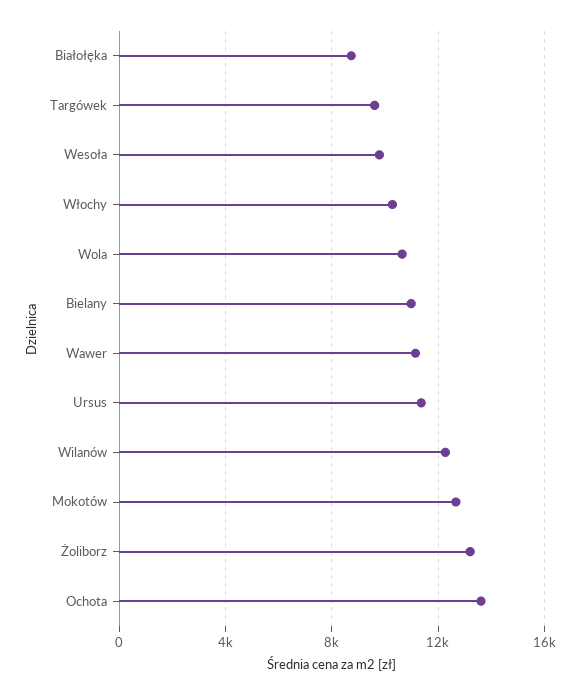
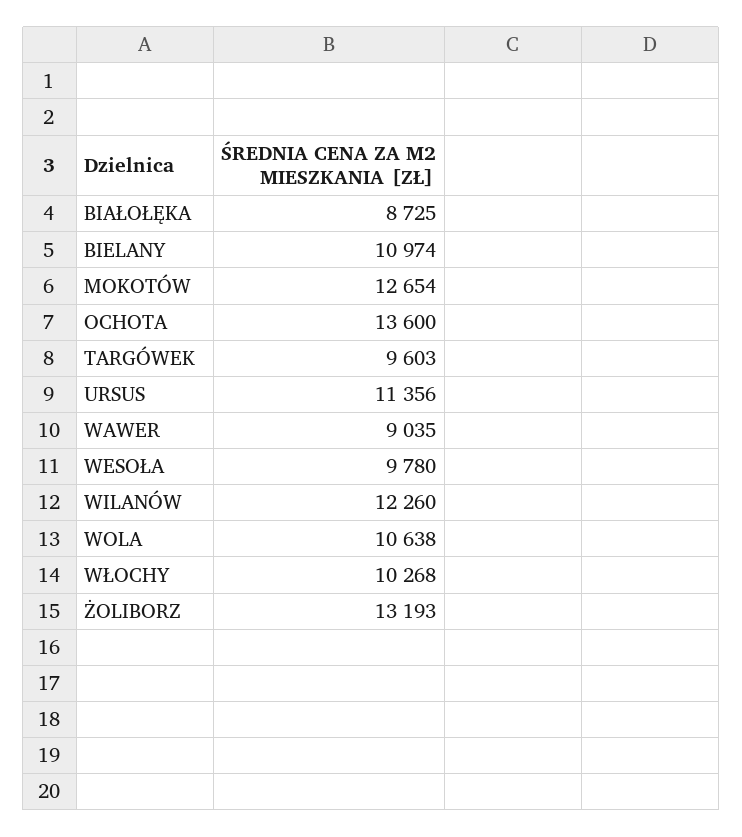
  {
    "Białołęka": 8725,
    "Targówek": 9603,
    "Wesoła": 9780,
    "Włochy": 10268,
    "Wola": 10638,
    "Bielany": 10974,
-   "Wawer": 11000,
+   "Wawer": 9035,
    "Ursus": 11356,
    "Wilanów": 12260,
    "Mokotów": 12654,
    "Żoliborz": 13193,
    "Ochota": 13600
  }

